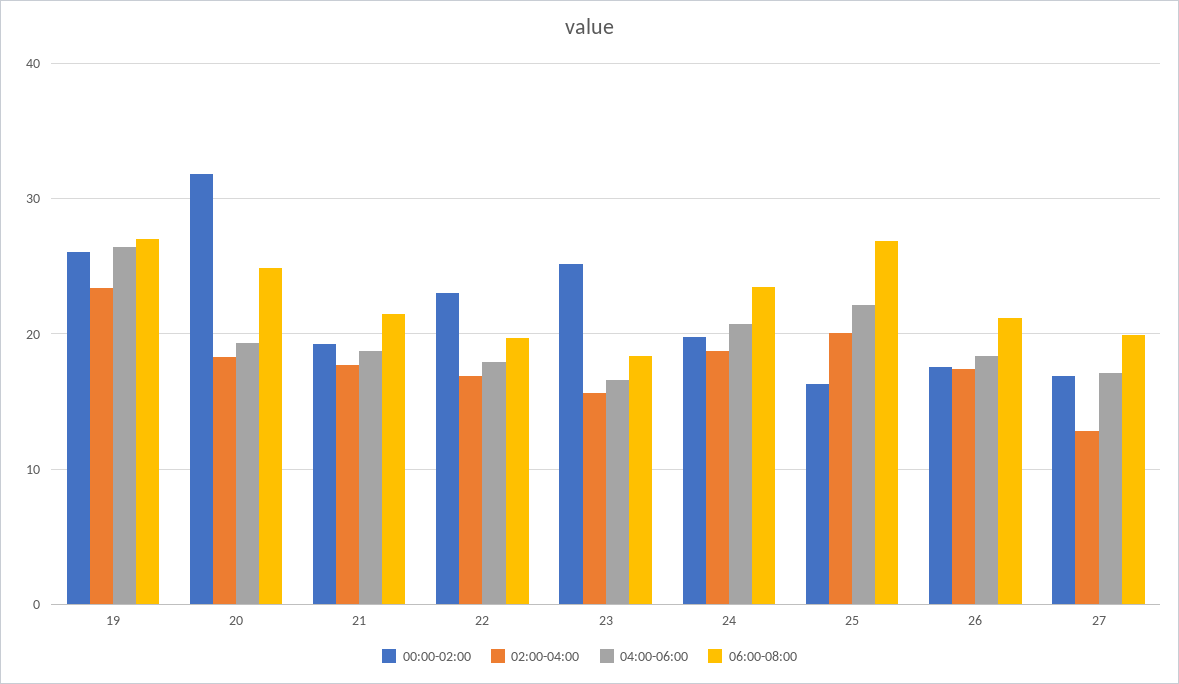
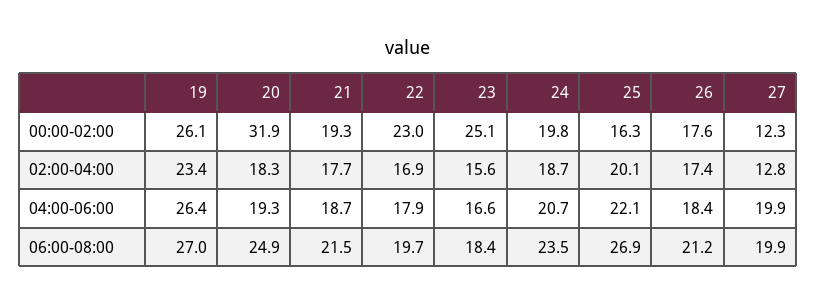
  {
    "00:00-02:00": {
      "19": 26.1,
      "20": 31.9,
      "21": 19.3,
      "22": 23,
      "23": 25.1,
      "24": 19.8,
      "25": 16.3,
      "26": 17.6,
-     "27": 17
+     "27": 12.3
    },
    "02:00-04:00": {
      "19": 23.4,
      "20": 18.3,
      "21": 17.7,
      "22": 16.9,
      "23": 15.6,
      "24": 18.7,
      "25": 20.1,
      "26": 17.4,
      "27": 12.8
    },
    "04:00-06:00": {
      "19": 26.4,
      "20": 19.3,
      "21": 18.7,
      "22": 17.9,
      "23": 16.6,
      "24": 20.7,
      "25": 22.1,
      "26": 18.4,
-     "27": 17
+     "27": 19.9
    },
    "06:00-08:00": {
      "19": 27,
      "20": 24.9,
      "21": 21.5,
      "22": 19.7,
      "23": 18.4,
      "24": 23.5,
      "25": 26.9,
      "26": 21.2,
      "27": 19.9
    }
  }

